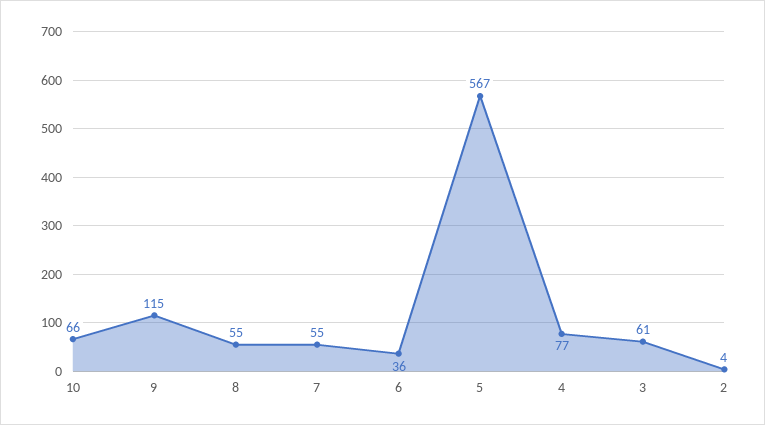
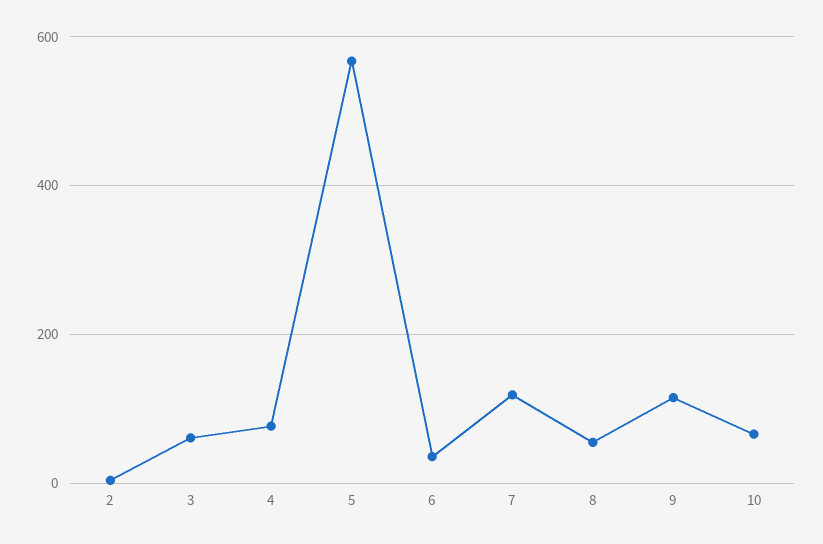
  {
    "10": 66,
    "9": 115,
    "8": 55,
-   "7": 55,
+   "7": 120,
    "6": 36,
    "5": 567,
    "4": 77,
    "3": 61,
    "2": 4
  }

